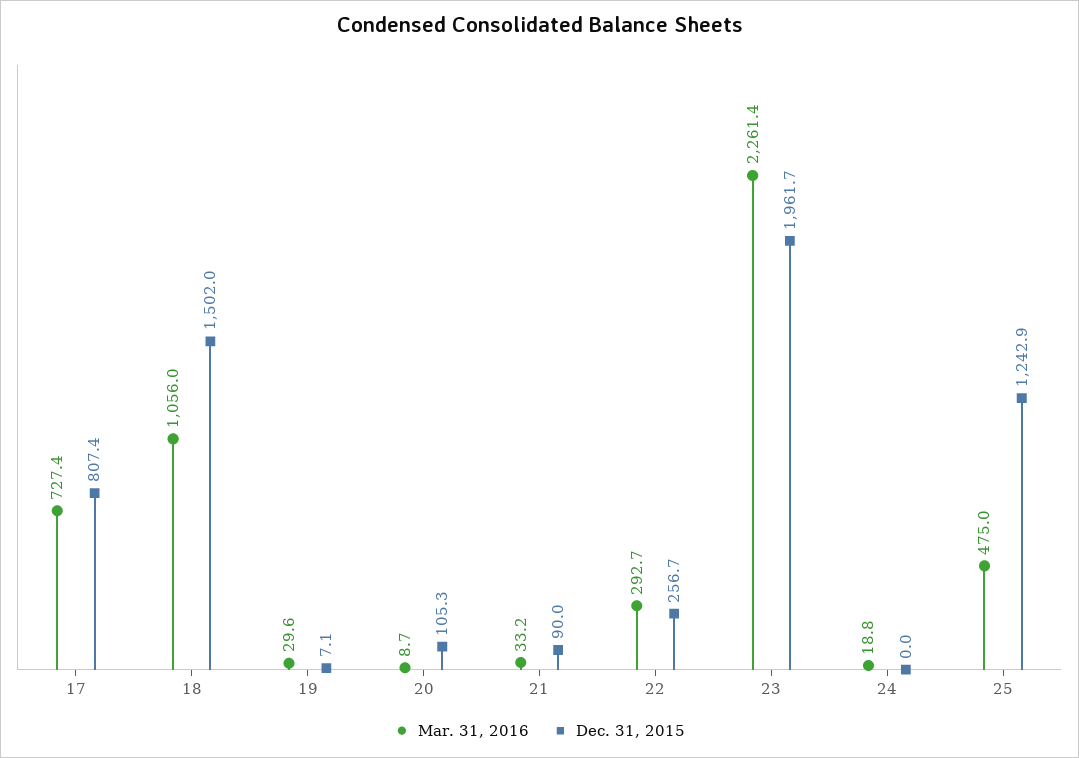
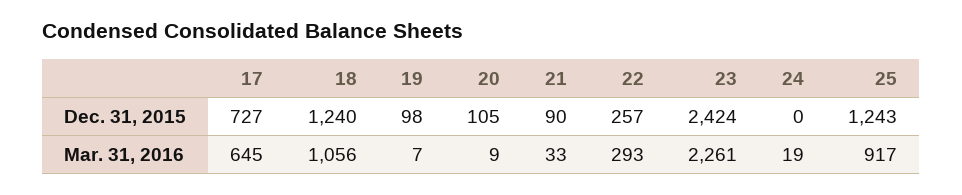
  {
    "Mar. 31, 2016": {
-     "17": 727.4,
+     "17": 645,
      "18": 1056,
-     "19": 29.6,
+     "19": 7,
      "20": 8.7,
      "21": 33.2,
      "22": 292.7,
      "23": 2261.4,
      "24": 18.8,
-     "25": 475
+     "25": 917
    },
    "Dec. 31, 2015": {
-     "17": 807.4,
+     "17": 727,
-     "18": 1502,
+     "18": 1240,
-     "19": 7.1,
+     "19": 98,
      "20": 105.3,
      "21": 90,
      "22": 256.7,
-     "23": 1961.7,
+     "23": 2424,
      "24": 0,
      "25": 1242.9
    }
  }

